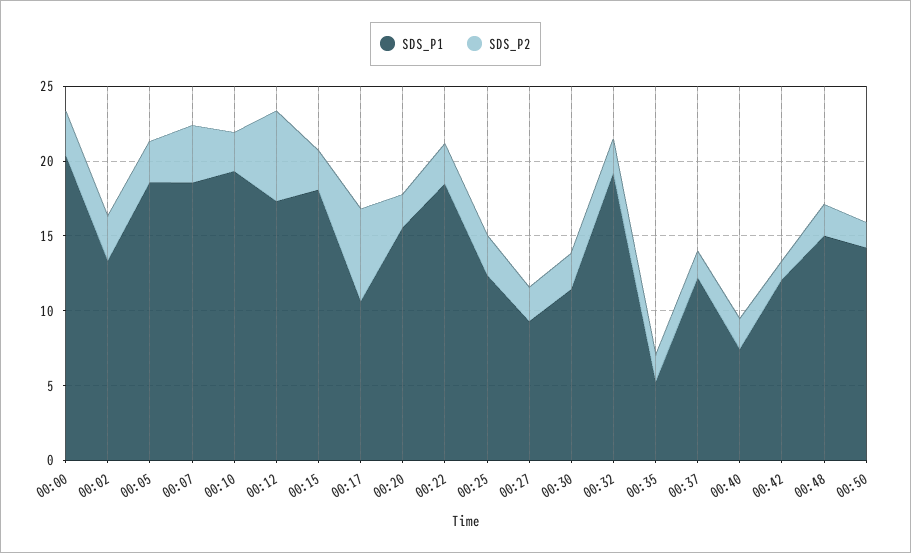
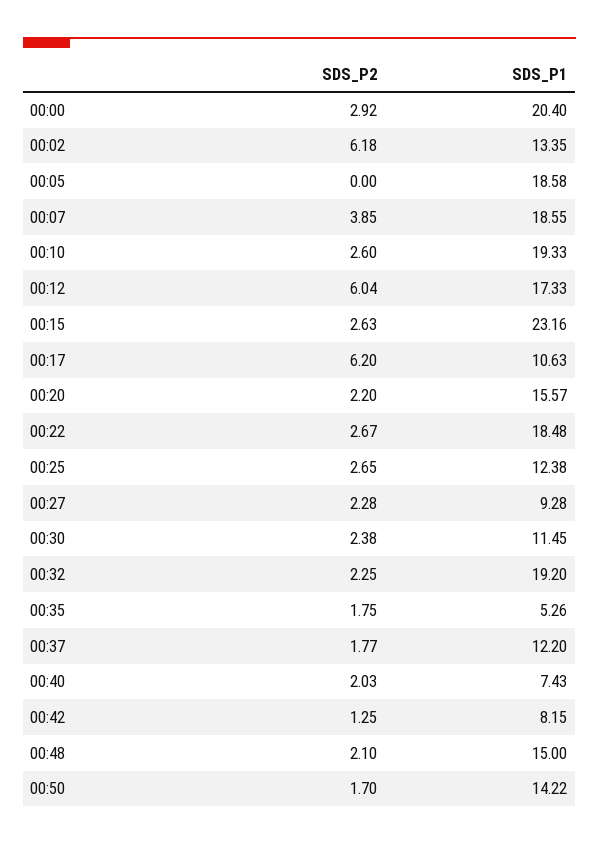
  {
    "SDS_P1": {
      "00:00": 20.4,
      "00:02": 13.35,
      "00:05": 18.58,
      "00:07": 18.55,
      "00:10": 19.33,
      "00:12": 17.33,
-     "00:15": 18,
+     "00:15": 23.16,
      "00:17": 10.63,
      "00:20": 15.57,
      "00:22": 18.48,
      "00:25": 12.38,
      "00:27": 9.28,
      "00:30": 11.45,
      "00:32": 19.2,
      "00:35": 5.26,
      "00:37": 12.2,
      "00:40": 7.43,
-     "00:42": 12,
+     "00:42": 8.15,
      "00:48": 15,
      "00:50": 14.22
    },
    "SDS_P2": {
      "00:00": 2.92,
-     "00:02": 3,
+     "00:02": 6.18,
-     "00:05": 3,
+     "00:05": 0,
      "00:07": 3.85,
      "00:10": 2.6,
      "00:12": 6.04,
      "00:15": 2.63,
      "00:17": 6.2,
      "00:20": 2.2,
      "00:22": 2.67,
      "00:25": 2.65,
      "00:27": 2.28,
      "00:30": 2.38,
      "00:32": 2.25,
      "00:35": 1.75,
      "00:37": 1.77,
      "00:40": 2.03,
      "00:42": 1.25,
      "00:48": 2.1,
      "00:50": 1.7
    }
  }

